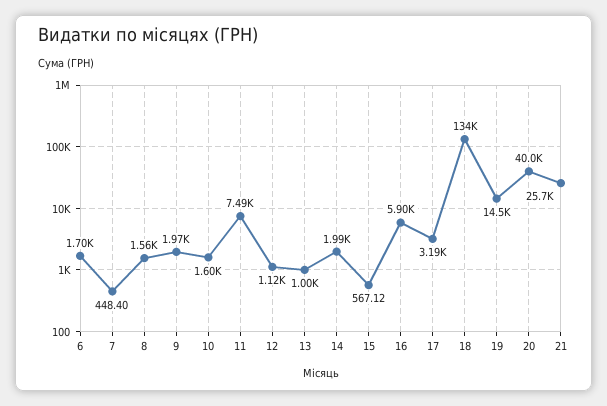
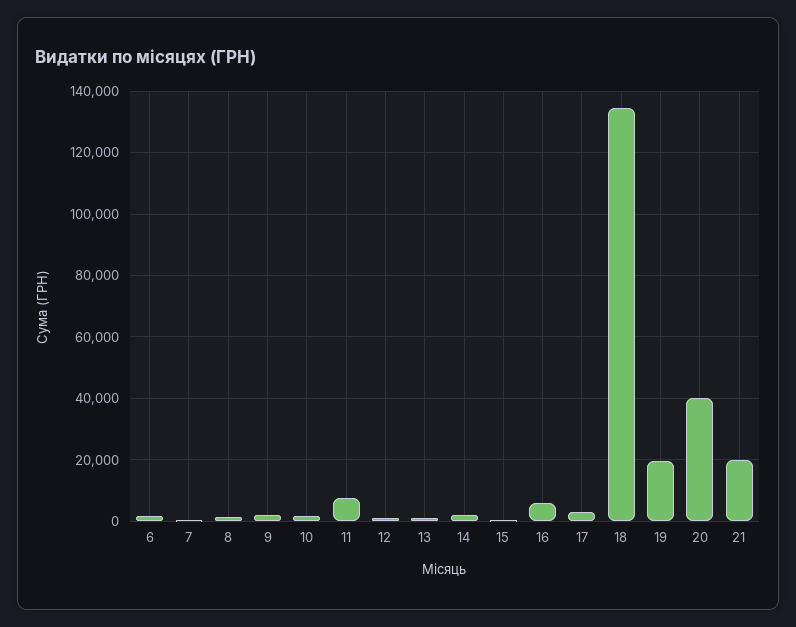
  {
    "6": 1700,
    "7": 448.4,
    "8": 1560,
    "9": 1970,
    "10": 1600,
    "11": 7490,
    "12": 1120,
    "13": 1000,
    "14": 1990,
    "15": 567.12,
    "16": 5900,
    "17": 3190,
    "18": 134000,
-   "19": 14500,
+   "19": 20000,
    "20": 40000,
-   "21": 25700
+   "21": 20000
  }

